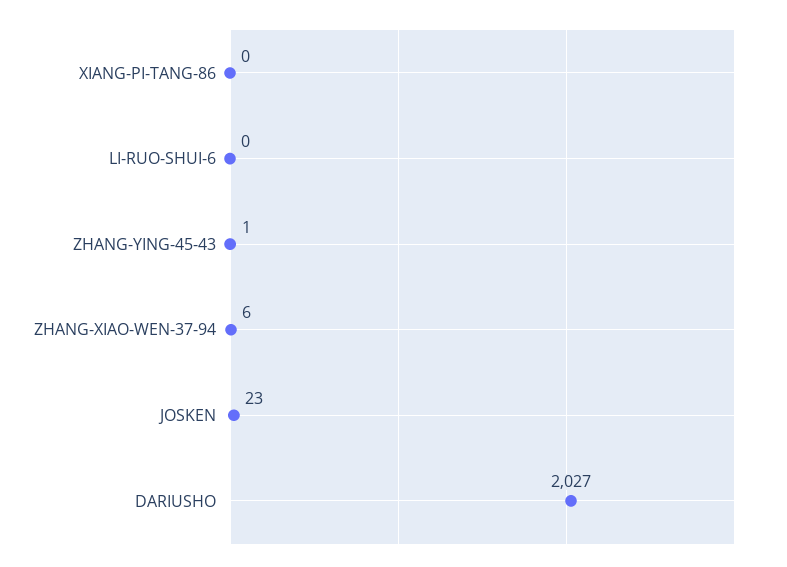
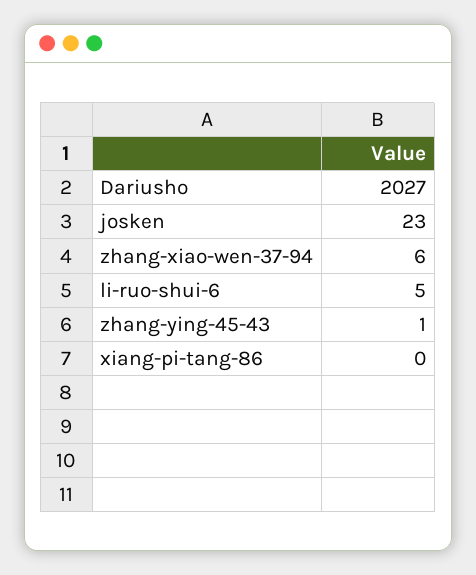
  {
    "XIANG-PI-TANG-86": 0,
-   "LI-RUO-SHUI-6": 0,
+   "LI-RUO-SHUI-6": 5,
    "ZHANG-YING-45-43": 1,
    "ZHANG-XIAO-WEN-37-94": 6,
    "JOSKEN": 23,
    "DARIUSHO": 2027
  }

